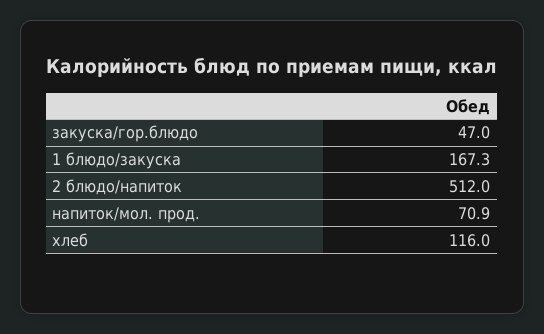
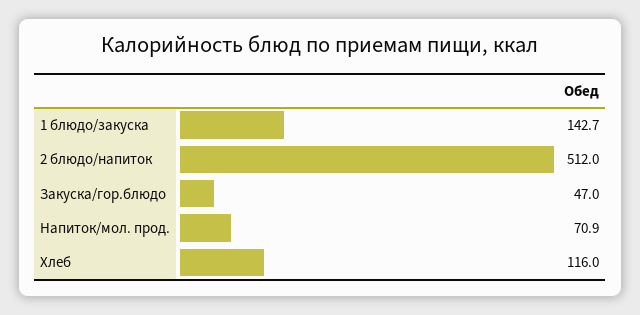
  {
    "закуска/гор.блюдо": 47,
-   "1 блюдо/закуска": 167.3,
+   "1 блюдо/закуска": 142.7,
    "2 блюдо/напиток": 512,
    "напиток/мол. прод.": 70.9,
    "хлеб": 116
  }

